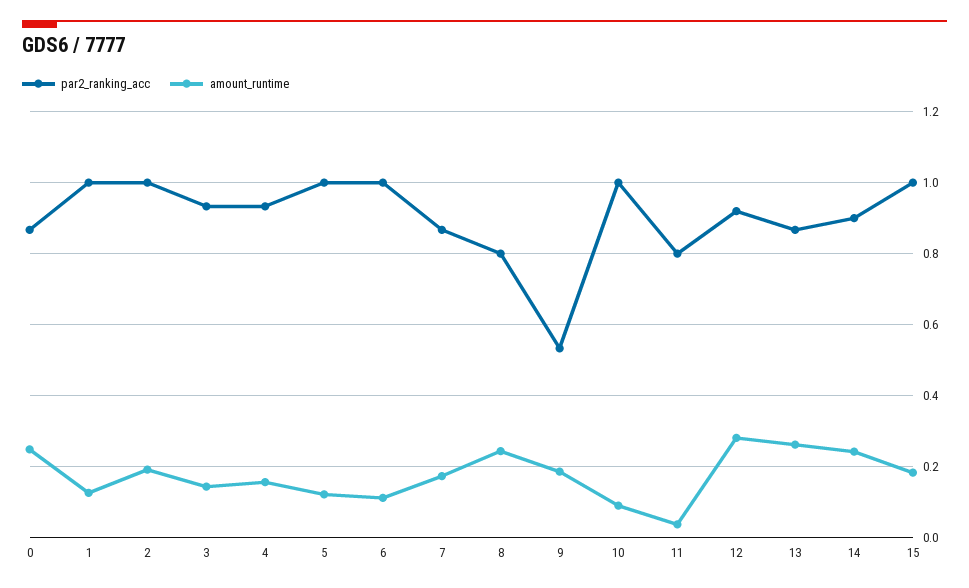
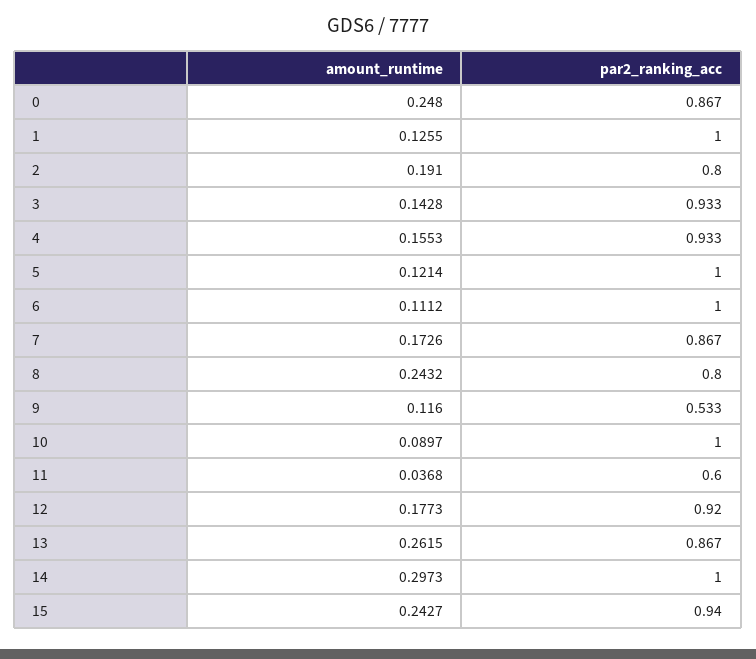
  {
    "par2_ranking_acc": {
      "0": 0.867,
      "1": 1,
-     "2": 1,
+     "2": 0.8,
      "3": 0.933,
      "4": 0.933,
      "5": 1,
      "6": 1,
      "7": 0.867,
      "8": 0.8,
      "9": 0.533,
      "10": 1,
-     "11": 0.8,
+     "11": 0.6,
      "12": 0.92,
      "13": 0.867,
-     "14": 0.9,
+     "14": 1,
-     "15": 1
+     "15": 0.94
    },
    "amount_runtime": {
      "0": 0.248,
      "1": 0.1255,
      "2": 0.191,
      "3": 0.1428,
      "4": 0.1553,
      "5": 0.1214,
      "6": 0.1112,
      "7": 0.1726,
      "8": 0.2432,
-     "9": 0.18,
+     "9": 0.116,
      "10": 0.0897,
      "11": 0.0368,
-     "12": 0.28,
+     "12": 0.1773,
      "13": 0.2615,
-     "14": 0.24,
+     "14": 0.2973,
-     "15": 0.18
+     "15": 0.2427
    }
  }

